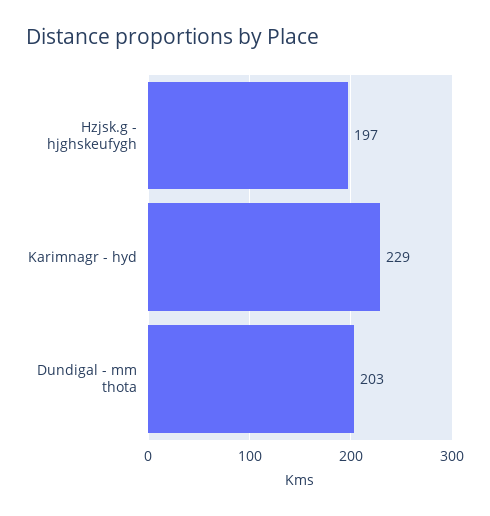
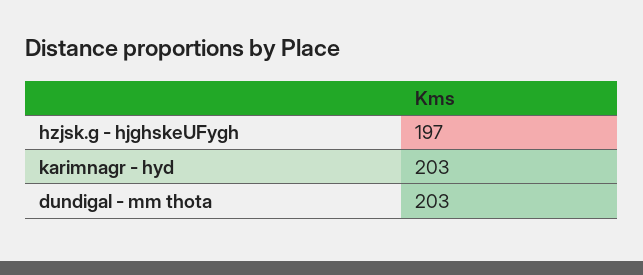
  {
    "Hzjsk.g - hjghskeufygh": 197,
-   "Karimnagr - hyd": 229,
+   "Karimnagr - hyd": 203,
    "Dundigal - mm thota": 203
  }

